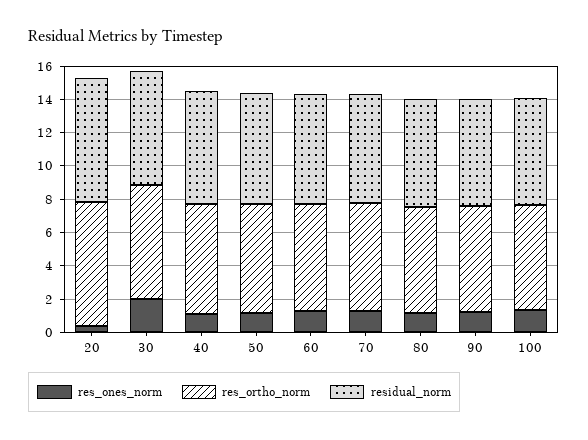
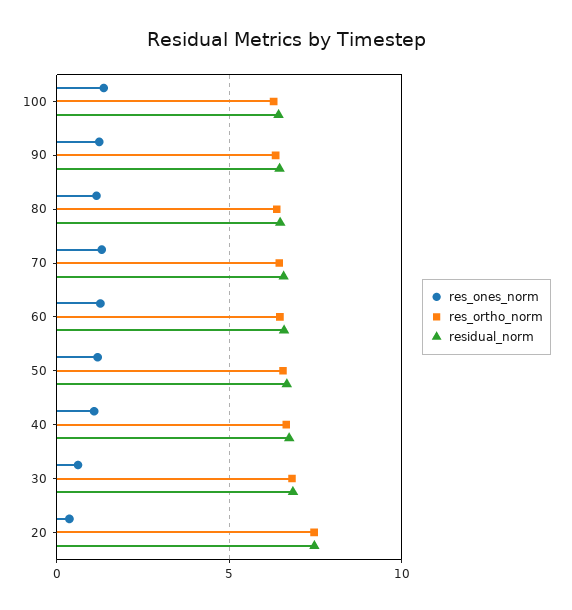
  {
    "res_ones_norm": {
      "20": 0.5,
-     "30": 2,
+     "30": 0.5,
      "40": 1,
      "50": 1,
      "60": 1.5,
      "70": 1.5,
      "80": 1,
      "90": 1,
      "100": 1.5
    },
    "res_ortho_norm": {
      "20": 7.5,
      "30": 7,
      "40": 6.5,
      "50": 6.5,
      "60": 6.5,
      "70": 6.5,
      "80": 6.5,
      "90": 6.5,
      "100": 6.5
    },
    "residual_norm": {
      "20": 7.5,
      "30": 7,
      "40": 6.5,
      "50": 6.5,
      "60": 6.5,
      "70": 6.5,
      "80": 6.5,
      "90": 6.5,
      "100": 6.5
    }
  }

